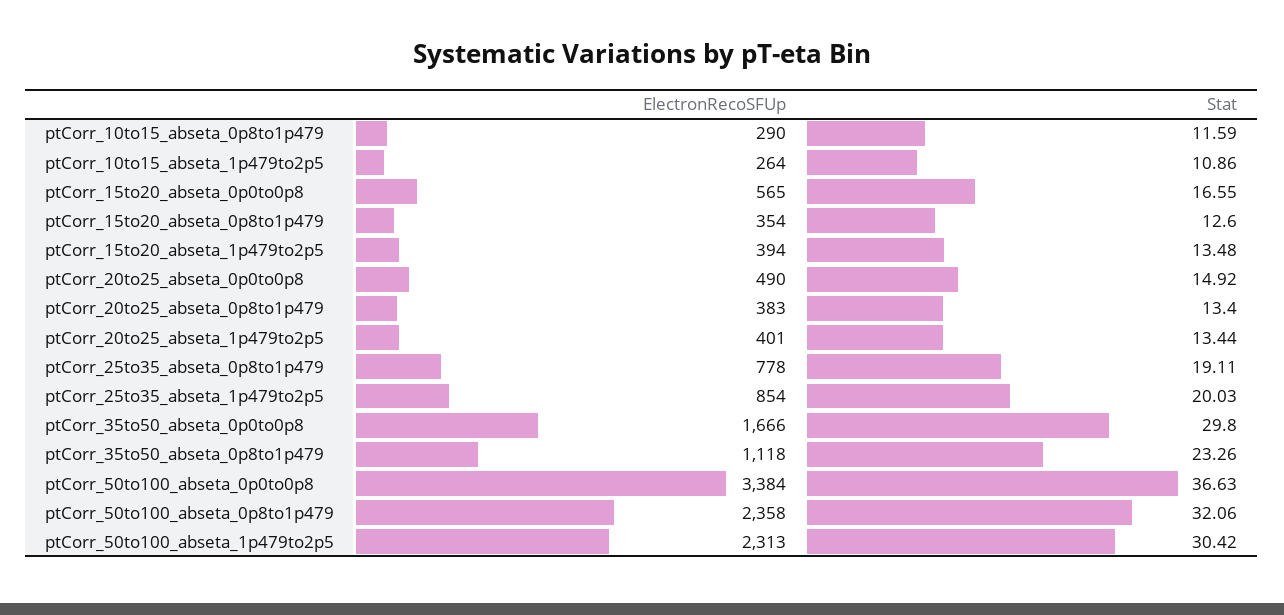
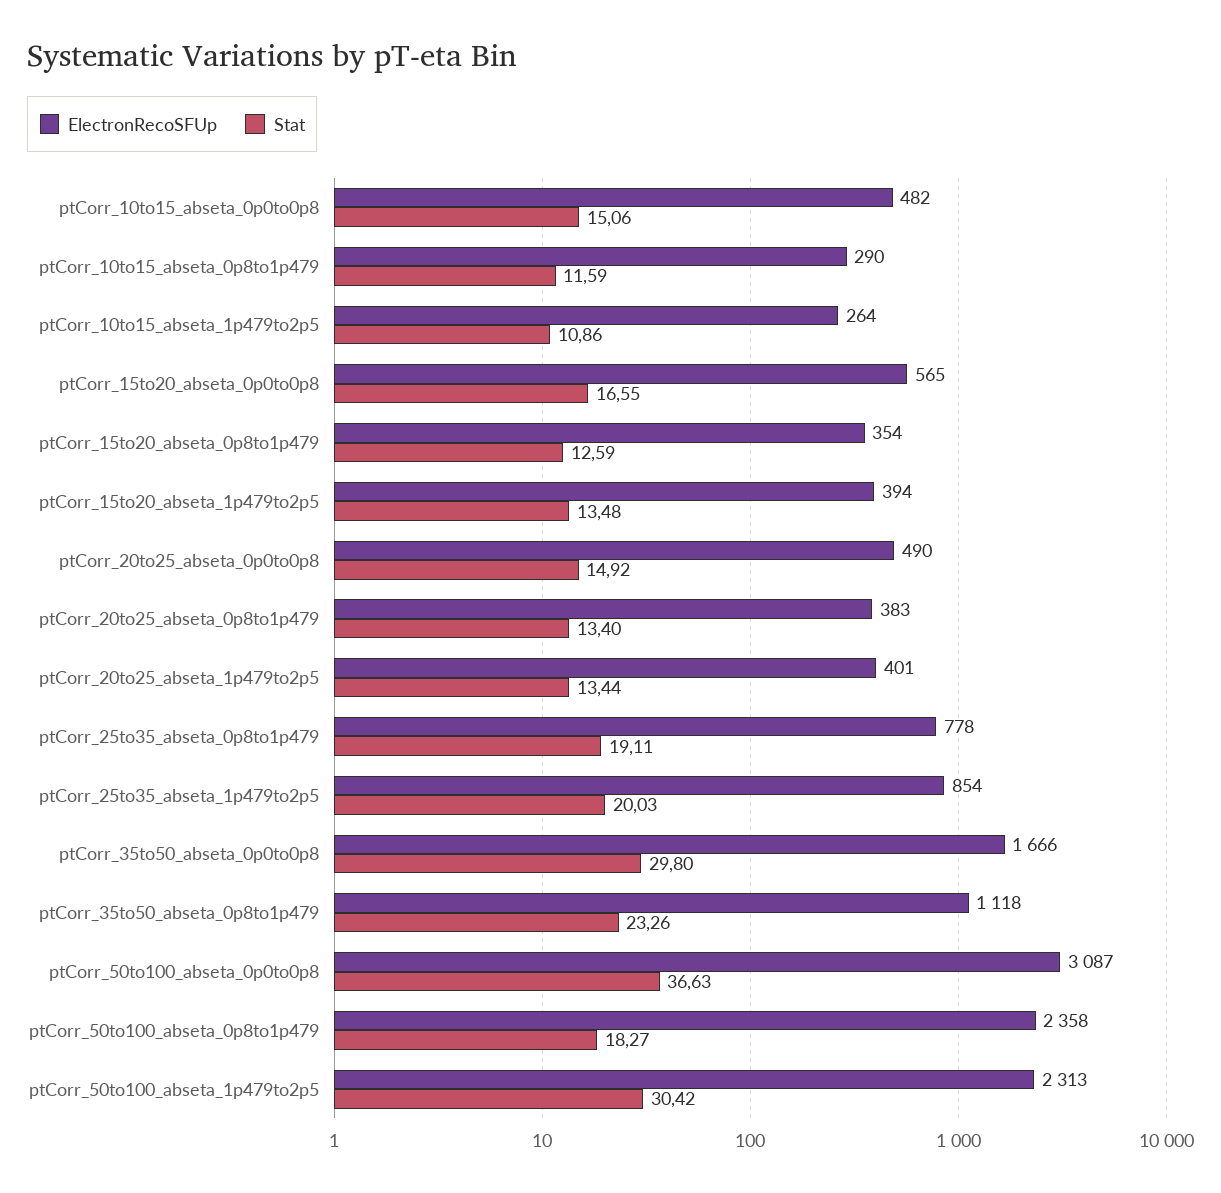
  {
    "ElectronRecoSFUp": {
      "ptCorr_10to15_abseta_0p8to1p479": 290,
      "ptCorr_10to15_abseta_1p479to2p5": 264,
      "ptCorr_15to20_abseta_0p0to0p8": 565,
      "ptCorr_15to20_abseta_0p8to1p479": 354,
      "ptCorr_15to20_abseta_1p479to2p5": 394,
      "ptCorr_20to25_abseta_0p0to0p8": 490,
      "ptCorr_20to25_abseta_0p8to1p479": 383,
      "ptCorr_20to25_abseta_1p479to2p5": 401,
      "ptCorr_25to35_abseta_0p8to1p479": 778,
      "ptCorr_25to35_abseta_1p479to2p5": 854,
      "ptCorr_35to50_abseta_0p0to0p8": 1666,
      "ptCorr_35to50_abseta_0p8to1p479": 1118,
-     "ptCorr_50to100_abseta_0p0to0p8": 3384,
+     "ptCorr_50to100_abseta_0p0to0p8": 3087,
      "ptCorr_50to100_abseta_0p8to1p479": 2358,
-     "ptCorr_50to100_abseta_1p479to2p5": 2313
+     "ptCorr_50to100_abseta_1p479to2p5": 2313,
+     "ptCorr_10to15_abseta_0p0to0p8": 482
    },
    "Stat": {
      "ptCorr_10to15_abseta_0p8to1p479": 11.59,
      "ptCorr_10to15_abseta_1p479to2p5": 10.86,
      "ptCorr_15to20_abseta_0p0to0p8": 16.55,
-     "ptCorr_15to20_abseta_0p8to1p479": 12.6,
+     "ptCorr_15to20_abseta_0p8to1p479": 12.59,
      "ptCorr_15to20_abseta_1p479to2p5": 13.48,
      "ptCorr_20to25_abseta_0p0to0p8": 14.92,
      "ptCorr_20to25_abseta_0p8to1p479": 13.4,
      "ptCorr_20to25_abseta_1p479to2p5": 13.44,
      "ptCorr_25to35_abseta_0p8to1p479": 19.11,
      "ptCorr_25to35_abseta_1p479to2p5": 20.03,
      "ptCorr_35to50_abseta_0p0to0p8": 29.8,
      "ptCorr_35to50_abseta_0p8to1p479": 23.26,
      "ptCorr_50to100_abseta_0p0to0p8": 36.63,
-     "ptCorr_50to100_abseta_0p8to1p479": 32.06,
+     "ptCorr_50to100_abseta_0p8to1p479": 18.27,
-     "ptCorr_50to100_abseta_1p479to2p5": 30.42
+     "ptCorr_50to100_abseta_1p479to2p5": 30.42,
+     "ptCorr_10to15_abseta_0p0to0p8": 15.06
    }
  }

